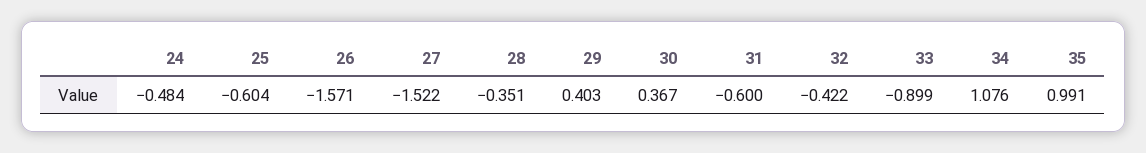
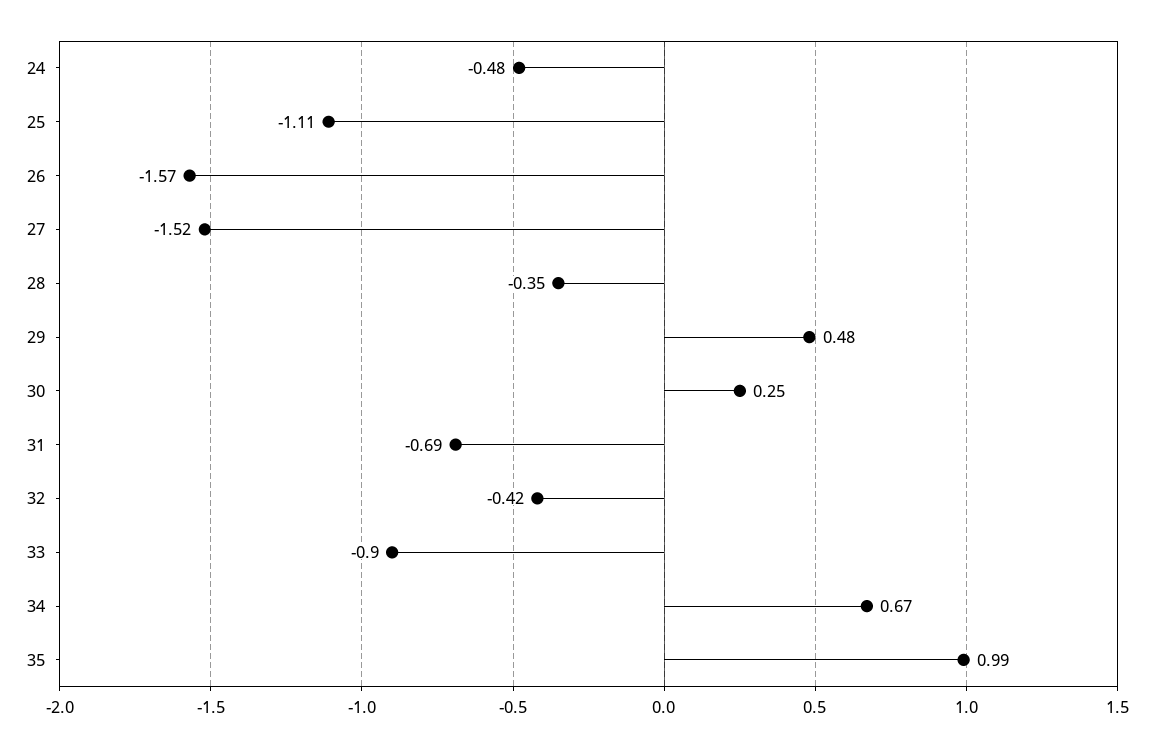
  {
    "24": -0.484,
-   "25": -0.604,
+   "25": -1.11,
    "26": -1.571,
    "27": -1.522,
    "28": -0.351,
-   "29": 0.403,
+   "29": 0.48,
-   "30": 0.367,
+   "30": 0.25,
-   "31": -0.6,
+   "31": -0.69,
    "32": -0.422,
    "33": -0.899,
-   "34": 1.076,
+   "34": 0.67,
    "35": 0.991
  }

